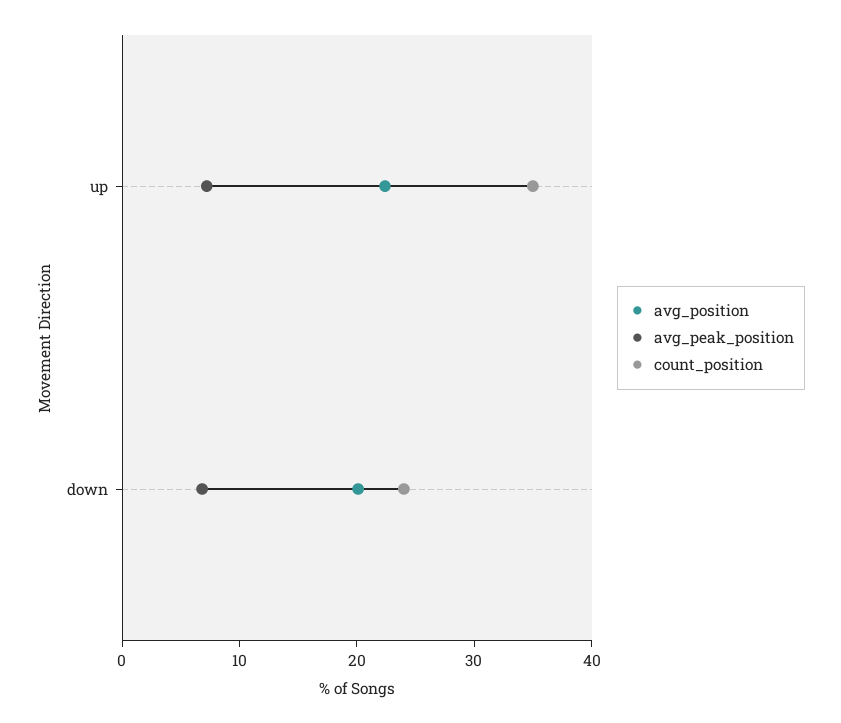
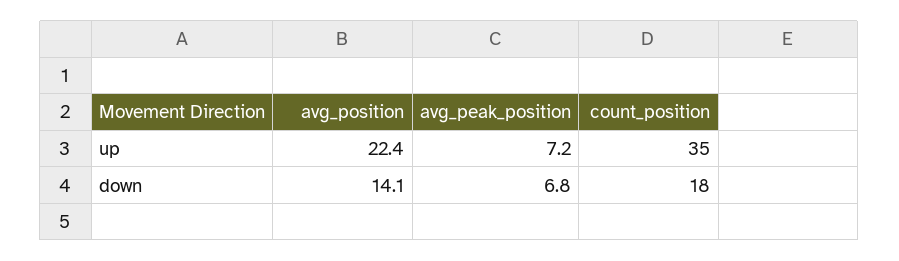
  {
    "avg_position": {
      "up": 22.4,
-     "down": 20
+     "down": 14.1
    },
    "avg_peak_position": {
      "up": 7.2,
      "down": 6.8
    },
    "count_position": {
      "up": 35,
-     "down": 24
+     "down": 18
    }
  }

